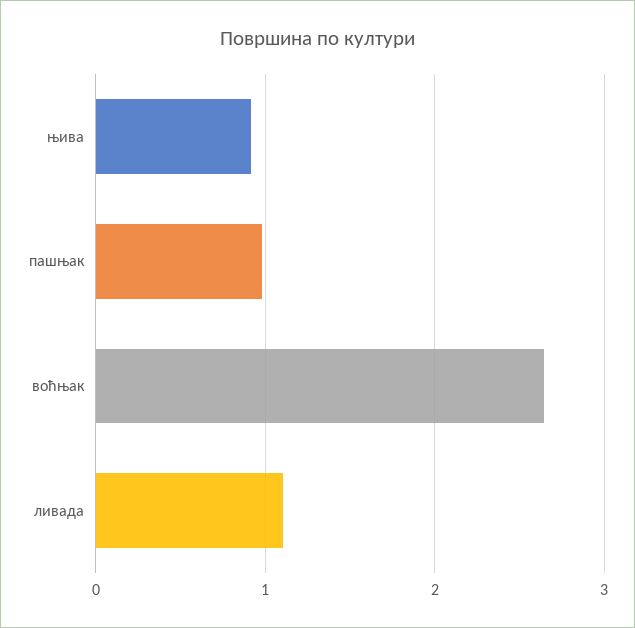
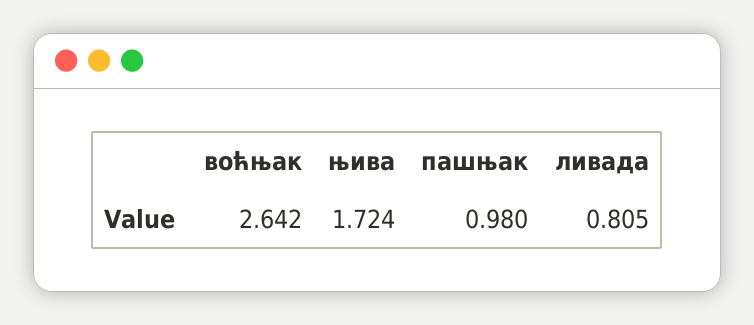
  {
-   "њива": 0.9,
+   "њива": 1.724,
    "пашњак": 0.98,
    "воћњак": 2.642,
-   "ливада": 1.1
+   "ливада": 0.805
  }

